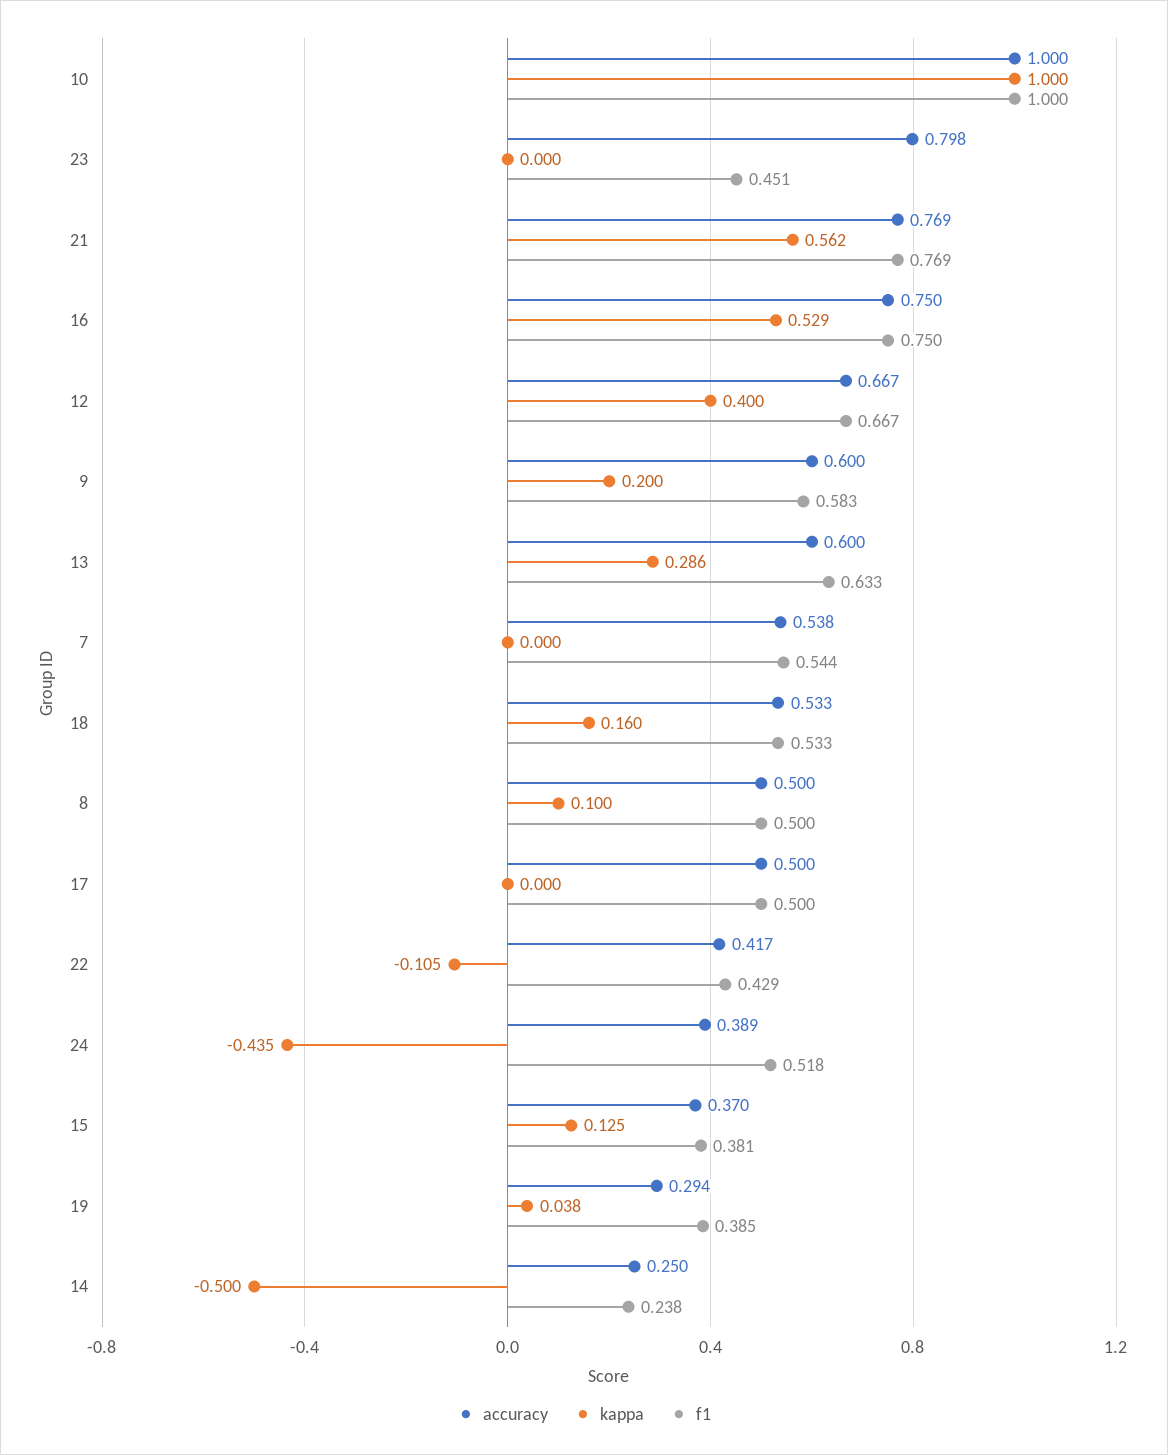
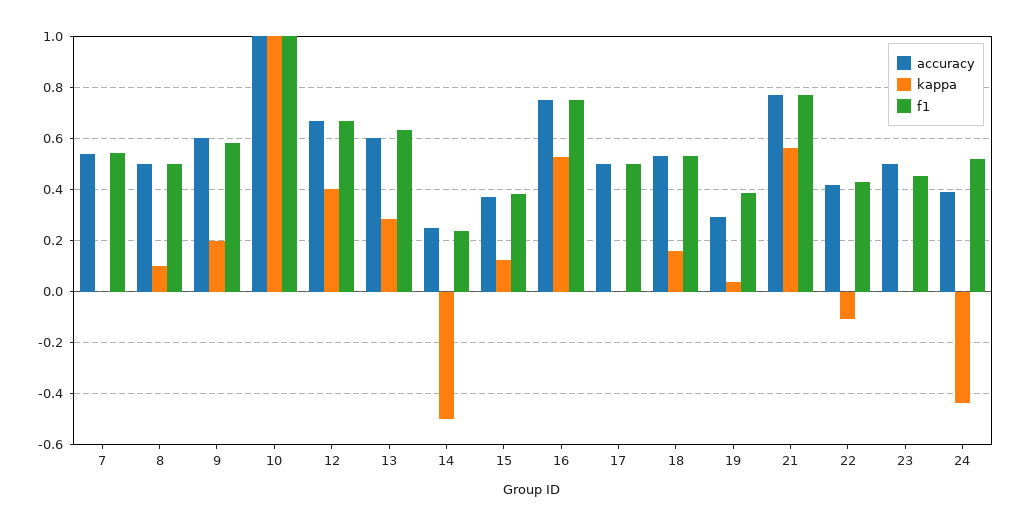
  {
    "accuracy": {
      "10": 1,
-     "23": 0.798,
+     "23": 0.5,
      "21": 0.769,
      "16": 0.75,
      "12": 0.667,
      "9": 0.6,
      "13": 0.6,
      "7": 0.538,
      "18": 0.533,
      "8": 0.5,
      "17": 0.5,
      "22": 0.417,
      "24": 0.389,
      "15": 0.37,
      "19": 0.294,
      "14": 0.25
    },
    "kappa": {
      "10": 1,
      "23": 0,
      "21": 0.562,
      "16": 0.529,
      "12": 0.4,
      "9": 0.2,
      "13": 0.286,
      "7": 0,
      "18": 0.16,
      "8": 0.1,
      "17": 0,
      "22": -0.105,
      "24": -0.435,
      "15": 0.125,
      "19": 0.038,
      "14": -0.5
    },
    "f1": {
      "10": 1,
      "23": 0.451,
      "21": 0.769,
      "16": 0.75,
      "12": 0.667,
      "9": 0.583,
      "13": 0.633,
      "7": 0.544,
      "18": 0.533,
      "8": 0.5,
      "17": 0.5,
      "22": 0.429,
      "24": 0.518,
      "15": 0.381,
      "19": 0.385,
      "14": 0.238
    }
  }

